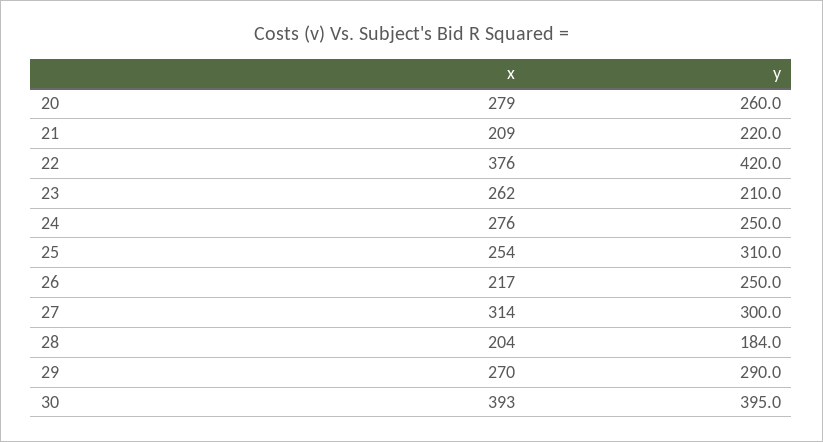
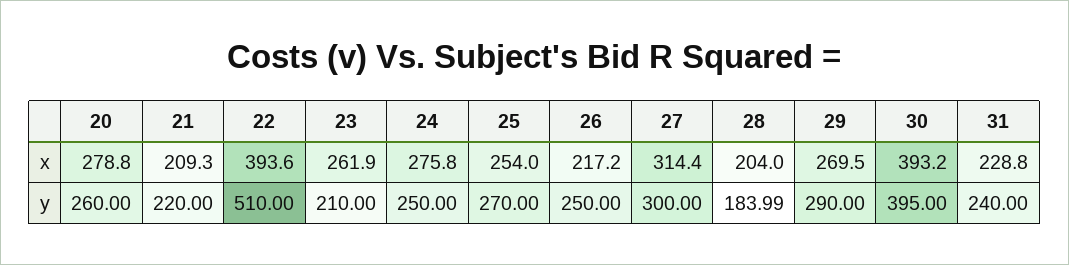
  {
    "x": {
      "20": 278.8,
      "21": 209.3,
-     "22": 376,
+     "22": 393.6,
      "23": 261.9,
      "24": 275.8,
      "25": 254,
      "26": 217.2,
      "27": 314.4,
      "28": 204,
      "29": 269.5,
-     "30": 393.2
+     "30": 393.2,
+     "31": 228.8
    },
    "y": {
      "20": 260,
      "21": 220,
-     "22": 420,
+     "22": 510,
      "23": 210,
      "24": 250,
-     "25": 310,
+     "25": 270,
      "26": 250,
      "27": 300,
      "28": 183.99,
      "29": 290,
-     "30": 395
+     "30": 395,
+     "31": 240
    }
  }

